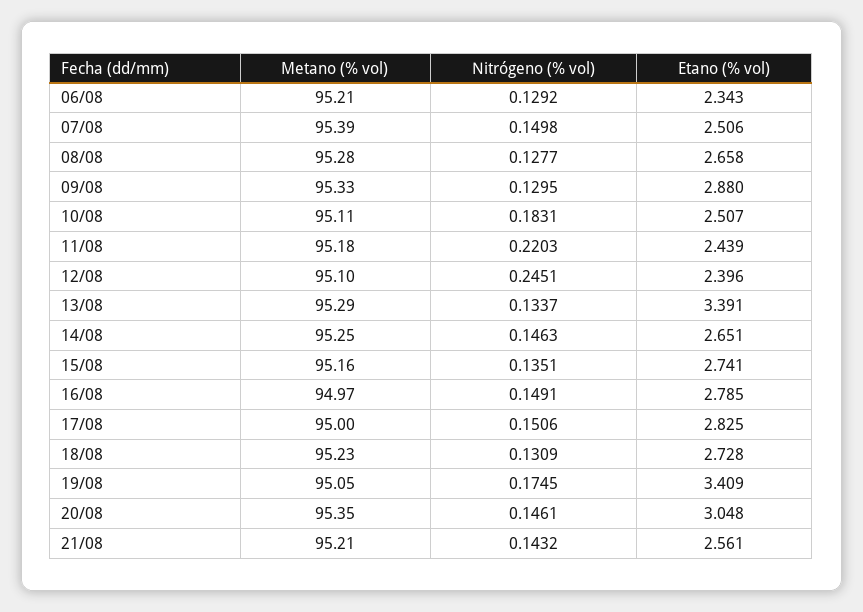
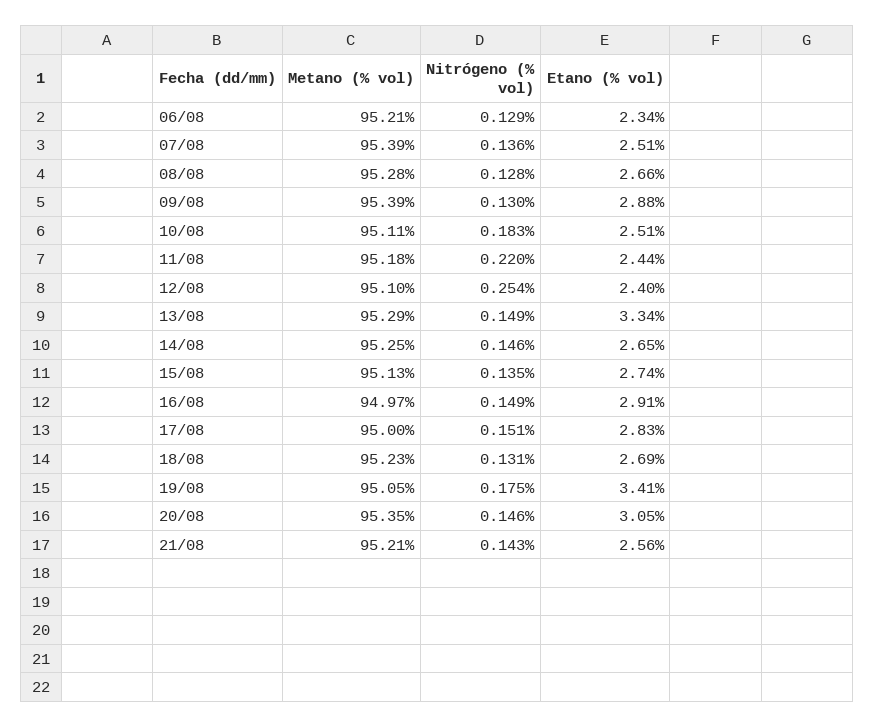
  {
    "Metano (% vol)": {
      "06/08": 95.21,
      "07/08": 95.39,
      "08/08": 95.28,
-     "09/08": 95.33,
+     "09/08": 95.39,
      "10/08": 95.11,
      "11/08": 95.18,
      "12/08": 95.1,
      "13/08": 95.29,
      "14/08": 95.25,
-     "15/08": 95.16,
+     "15/08": 95.13,
      "16/08": 94.97,
      "17/08": 95,
      "18/08": 95.23,
      "19/08": 95.05,
      "20/08": 95.35,
      "21/08": 95.21
    },
    "Nitrógeno (% vol)": {
      "06/08": 0.1292,
-     "07/08": 0.1498,
+     "07/08": 0.136,
      "08/08": 0.1277,
      "09/08": 0.1295,
      "10/08": 0.1831,
      "11/08": 0.2203,
-     "12/08": 0.2451,
+     "12/08": 0.254,
-     "13/08": 0.1337,
+     "13/08": 0.149,
      "14/08": 0.1463,
      "15/08": 0.1351,
      "16/08": 0.1491,
      "17/08": 0.1506,
      "18/08": 0.1309,
      "19/08": 0.1745,
      "20/08": 0.1461,
      "21/08": 0.1432
    },
    "Etano (% vol)": {
      "06/08": 2.343,
      "07/08": 2.506,
      "08/08": 2.658,
      "09/08": 2.88,
      "10/08": 2.507,
      "11/08": 2.439,
      "12/08": 2.396,
-     "13/08": 3.391,
+     "13/08": 3.34,
      "14/08": 2.651,
      "15/08": 2.741,
-     "16/08": 2.785,
+     "16/08": 2.91,
      "17/08": 2.825,
-     "18/08": 2.728,
+     "18/08": 2.69,
      "19/08": 3.409,
      "20/08": 3.048,
      "21/08": 2.561
    }
  }

